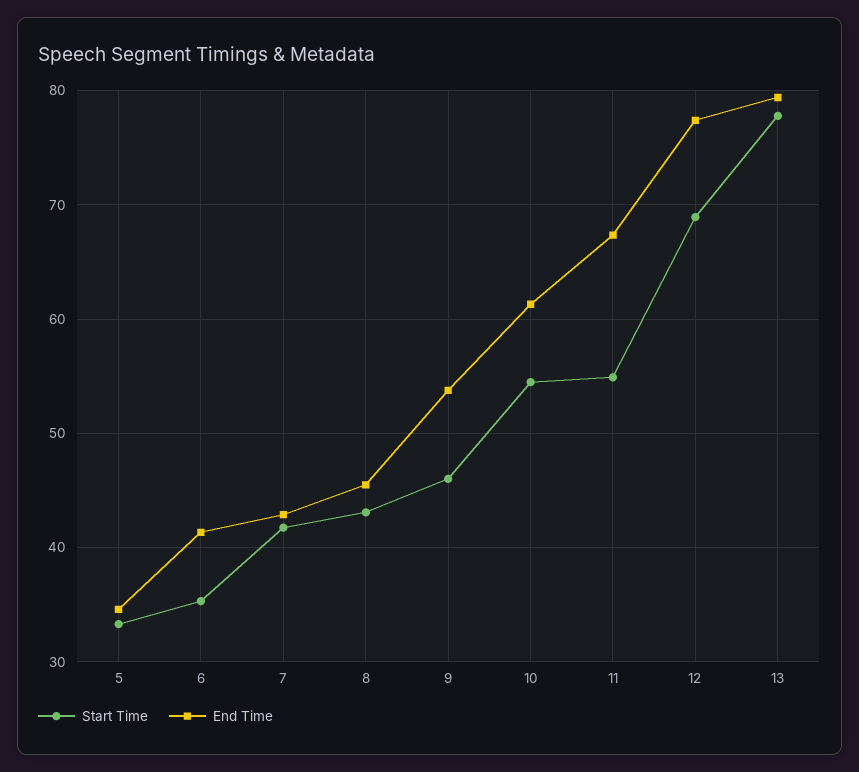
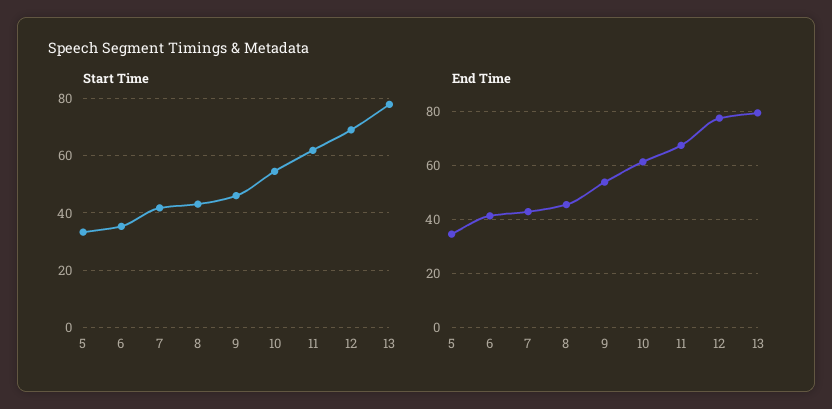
  {
    "Start Time": {
      "5": 33,
      "6": 35,
      "7": 42,
      "8": 43,
      "9": 46,
      "10": 54,
-     "11": 55,
+     "11": 62.5,
      "12": 69,
      "13": 78
    },
    "End Time": {
      "5": 35,
      "6": 41,
      "7": 43,
      "8": 45,
      "9": 54,
      "10": 61,
      "11": 67,
      "12": 77,
      "13": 79
    }
  }

